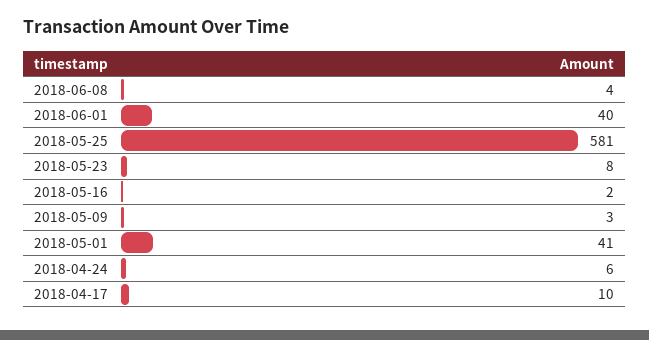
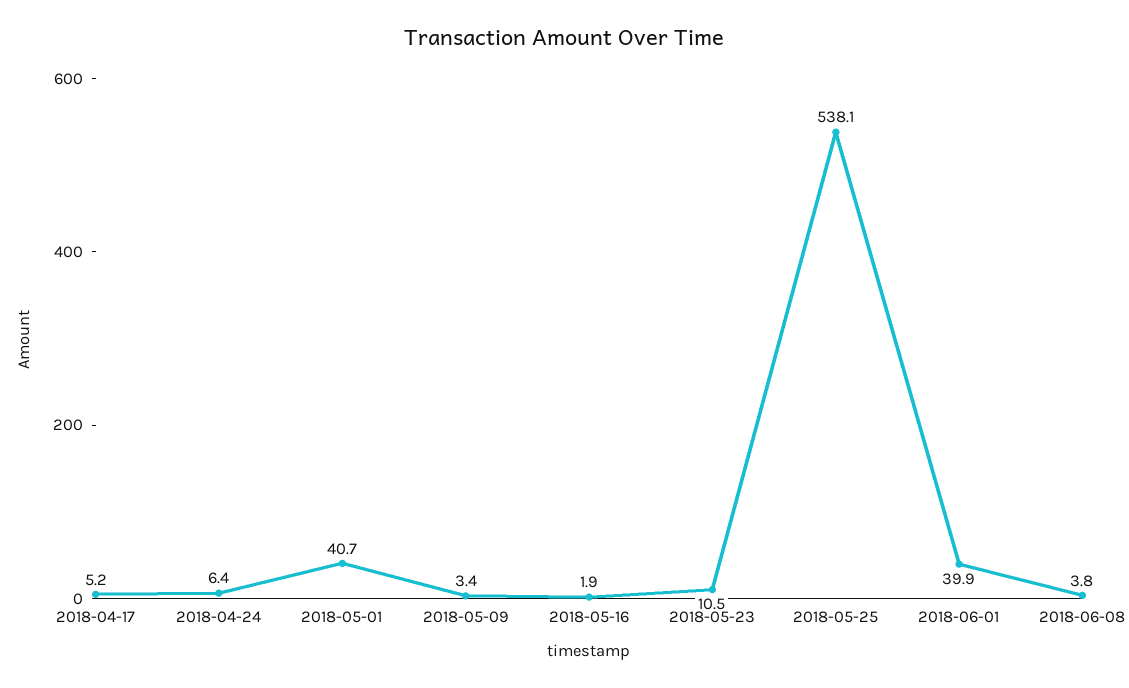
  {
    "2018-06-08": 3.8,
    "2018-06-01": 39.9,
-   "2018-05-25": 581,
+   "2018-05-25": 538.1,
-   "2018-05-23": 8,
+   "2018-05-23": 10.5,
    "2018-05-16": 1.9,
    "2018-05-09": 3.4,
    "2018-05-01": 40.7,
    "2018-04-24": 6.4,
-   "2018-04-17": 10
+   "2018-04-17": 5.2
  }

